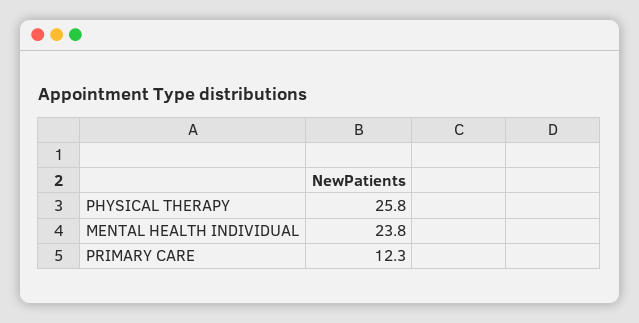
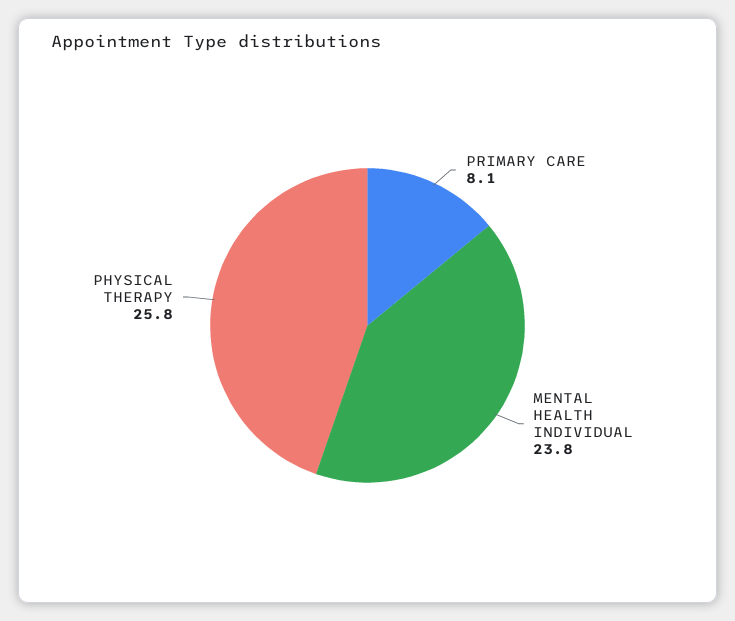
  {
    "PHYSICAL THERAPY": 25.8,
    "MENTAL HEALTH INDIVIDUAL": 23.8,
-   "PRIMARY CARE": 12.3
+   "PRIMARY CARE": 8.1
  }

